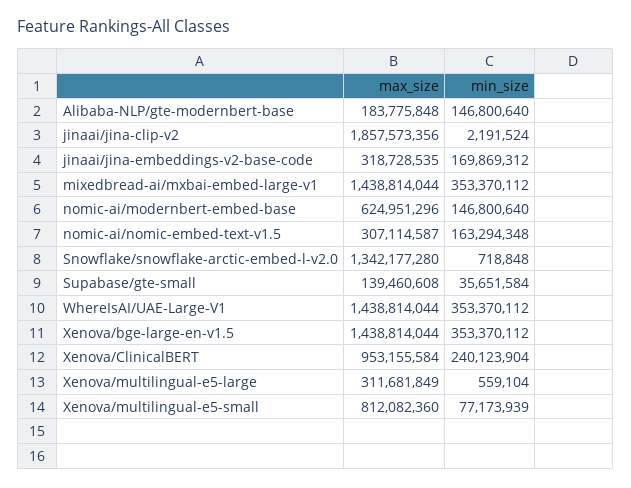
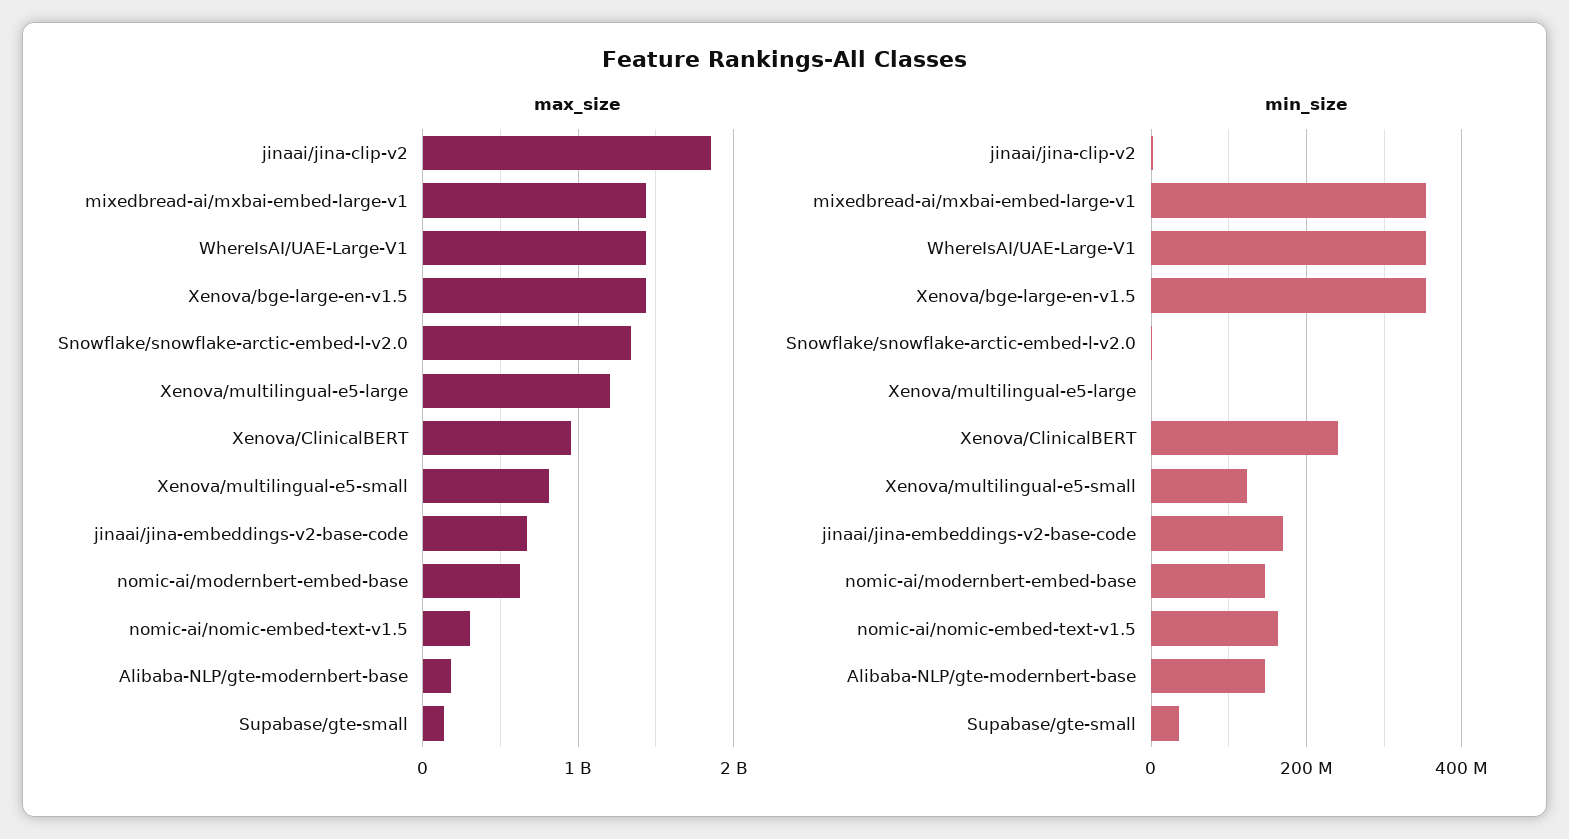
  {
    "max_size": {
      "Alibaba-NLP/gte-modernbert-base": 183775848,
      "jinaai/jina-clip-v2": 1857573356,
-     "jinaai/jina-embeddings-v2-base-code": 318728535,
+     "jinaai/jina-embeddings-v2-base-code": 700000000,
      "mixedbread-ai/mxbai-embed-large-v1": 1438814044,
      "nomic-ai/modernbert-embed-base": 624951296,
      "nomic-ai/nomic-embed-text-v1.5": 307114587,
      "Snowflake/snowflake-arctic-embed-l-v2.0": 1342177280,
      "Supabase/gte-small": 139460608,
      "WhereIsAI/UAE-Large-V1": 1438814044,
      "Xenova/bge-large-en-v1.5": 1438814044,
      "Xenova/ClinicalBERT": 953155584,
-     "Xenova/multilingual-e5-large": 311681849,
+     "Xenova/multilingual-e5-large": 1200000000,
      "Xenova/multilingual-e5-small": 812082360
    },
    "min_size": {
      "Alibaba-NLP/gte-modernbert-base": 146800640,
      "jinaai/jina-clip-v2": 2191524,
      "jinaai/jina-embeddings-v2-base-code": 169869312,
      "mixedbread-ai/mxbai-embed-large-v1": 353370112,
      "nomic-ai/modernbert-embed-base": 146800640,
      "nomic-ai/nomic-embed-text-v1.5": 163294348,
      "Snowflake/snowflake-arctic-embed-l-v2.0": 718848,
      "Supabase/gte-small": 35651584,
      "WhereIsAI/UAE-Large-V1": 353370112,
      "Xenova/bge-large-en-v1.5": 353370112,
      "Xenova/ClinicalBERT": 240123904,
      "Xenova/multilingual-e5-large": 559104,
-     "Xenova/multilingual-e5-small": 77173939
+     "Xenova/multilingual-e5-small": 120000000
    }
  }

